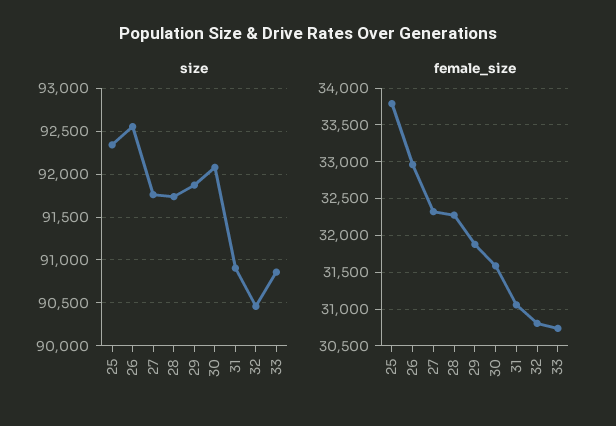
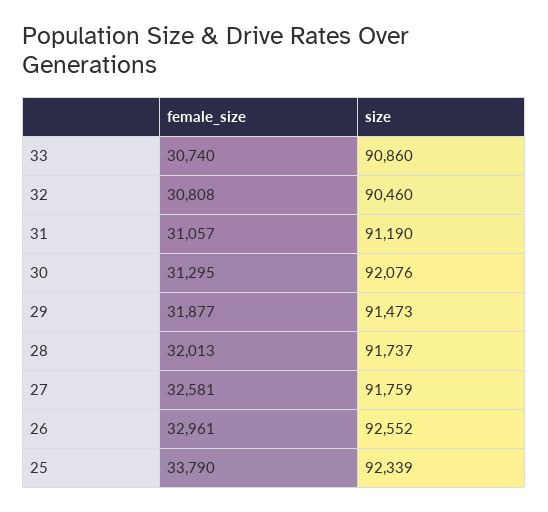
  {
    "size": {
      "25": 92339,
      "26": 92552,
      "27": 91759,
      "28": 91737,
-     "29": 91900,
+     "29": 91473,
      "30": 92076,
-     "31": 90900,
+     "31": 91190,
      "32": 90460,
      "33": 90860
    },
    "female_size": {
      "25": 33790,
      "26": 32961,
-     "27": 32300,
+     "27": 32581,
-     "28": 32300,
+     "28": 32013,
      "29": 31877,
-     "30": 31600,
+     "30": 31295,
      "31": 31057,
      "32": 30808,
      "33": 30740
    }
  }

